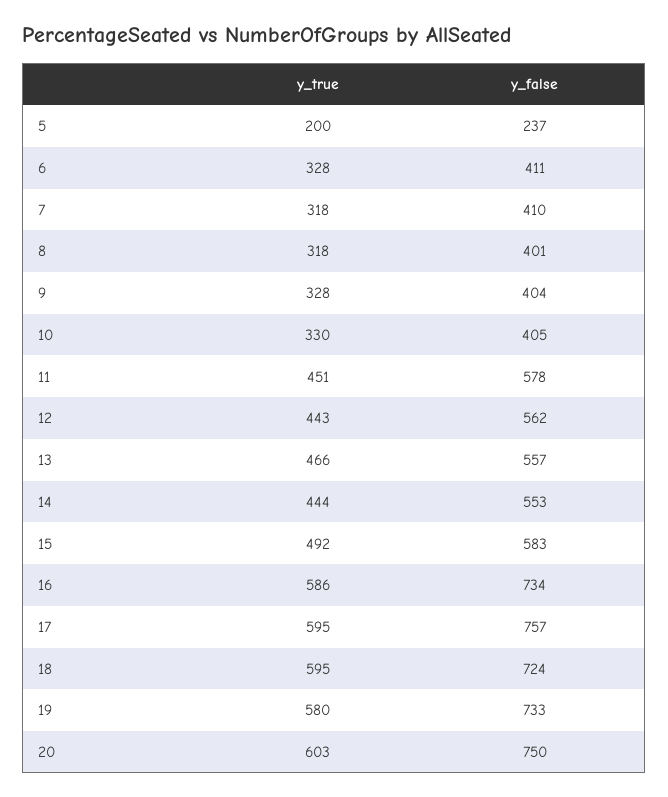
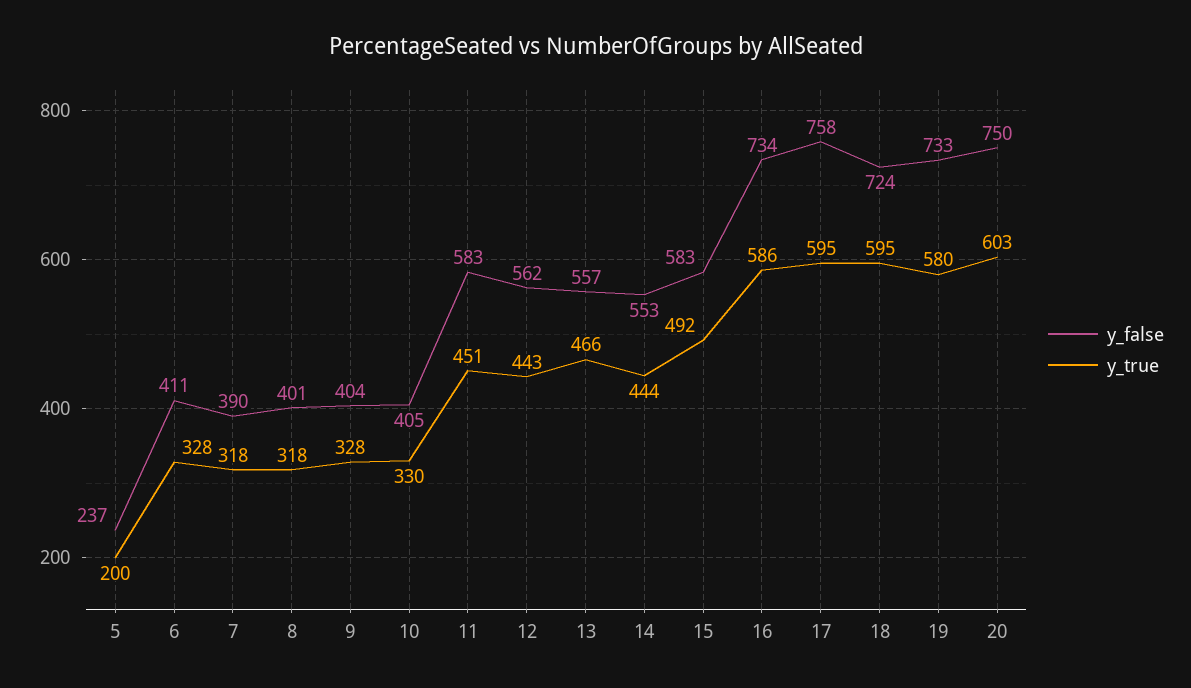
  {
    "y_true": {
      "5": 200,
      "6": 328,
      "7": 318,
      "8": 318,
      "9": 328,
      "10": 330,
      "11": 451,
      "12": 443,
      "13": 466,
      "14": 444,
      "15": 492,
      "16": 586,
      "17": 595,
      "18": 595,
      "19": 580,
      "20": 603
    },
    "y_false": {
      "5": 237,
      "6": 411,
-     "7": 410,
+     "7": 390,
      "8": 401,
      "9": 404,
      "10": 405,
-     "11": 578,
+     "11": 583,
      "12": 562,
      "13": 557,
      "14": 553,
      "15": 583,
      "16": 734,
-     "17": 757,
+     "17": 758,
      "18": 724,
      "19": 733,
      "20": 750
    }
  }

